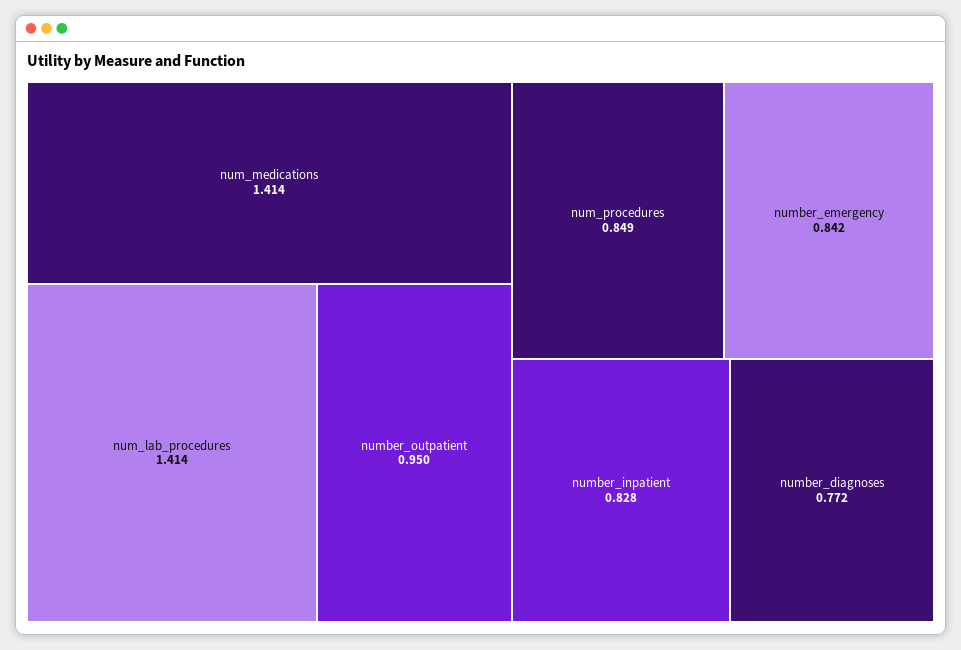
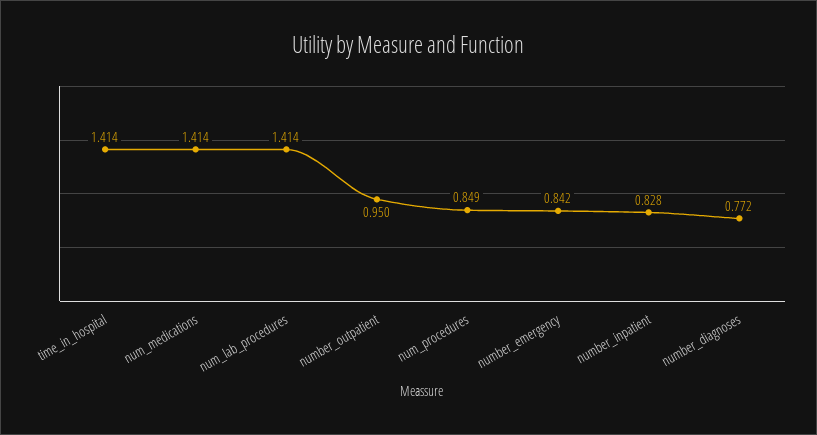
  {
    "num_medications": 1.414,
    "num_lab_procedures": 1.414,
    "number_outpatient": 0.95,
    "num_procedures": 0.849,
    "number_emergency": 0.842,
    "number_inpatient": 0.828,
-   "number_diagnoses": 0.772
+   "number_diagnoses": 0.772,
+   "time_in_hospital": 1.414
  }

